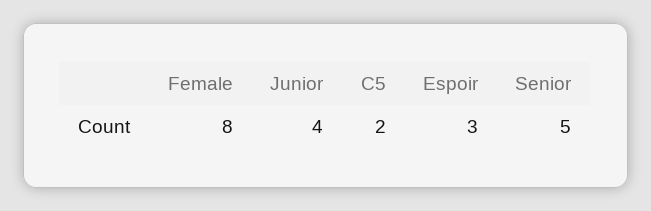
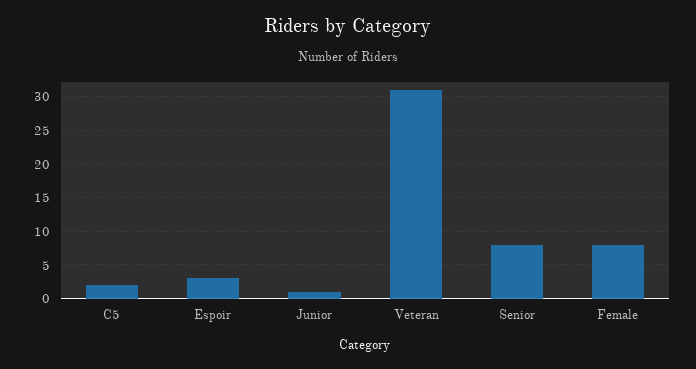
  {
    "Female": 8,
-   "Junior": 4,
+   "Junior": 1,
    "C5": 2,
    "Espoir": 3,
-   "Senior": 5
+   "Senior": 8,
+   "Veteran": 31
  }

